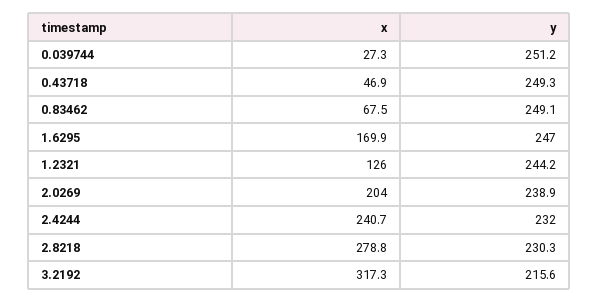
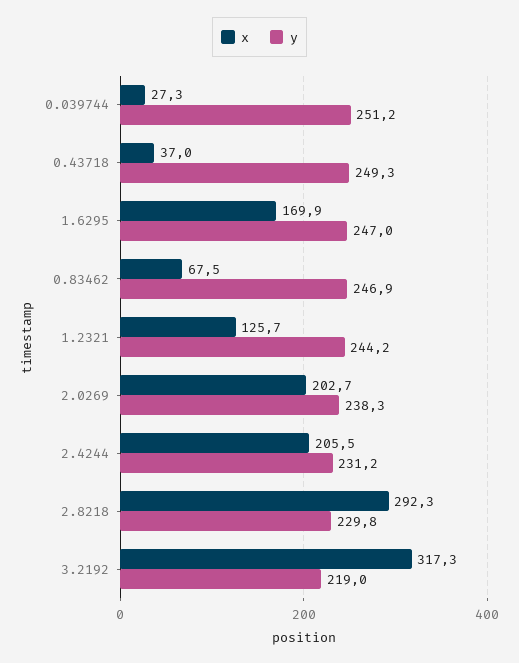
  {
    "x": {
      "0.039744": 27.3,
-     "0.43718": 46.9,
+     "0.43718": 37,
      "0.83462": 67.5,
      "1.6295": 169.9,
-     "1.2321": 126,
+     "1.2321": 125.7,
-     "2.0269": 204,
+     "2.0269": 202.7,
-     "2.4244": 240.7,
+     "2.4244": 205.5,
-     "2.8218": 278.8,
+     "2.8218": 292.3,
      "3.2192": 317.3
    },
    "y": {
      "0.039744": 251.2,
      "0.43718": 249.3,
-     "0.83462": 249.1,
+     "0.83462": 246.9,
      "1.6295": 247,
      "1.2321": 244.2,
-     "2.0269": 238.9,
+     "2.0269": 238.3,
-     "2.4244": 232,
+     "2.4244": 231.2,
-     "2.8218": 230.3,
+     "2.8218": 229.8,
-     "3.2192": 215.6
+     "3.2192": 219
    }
  }

